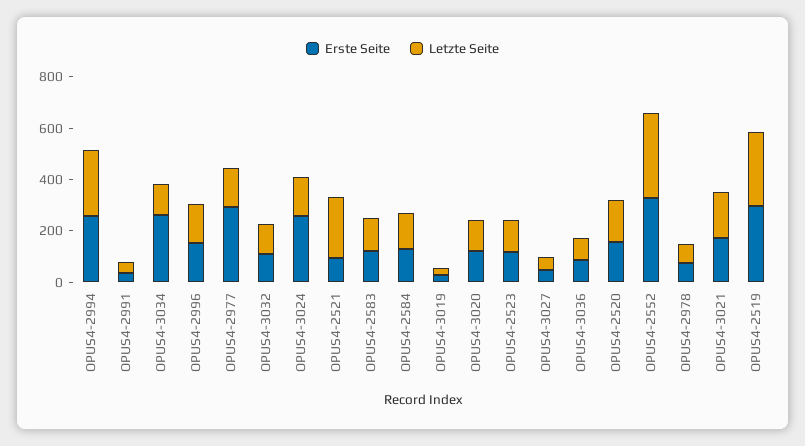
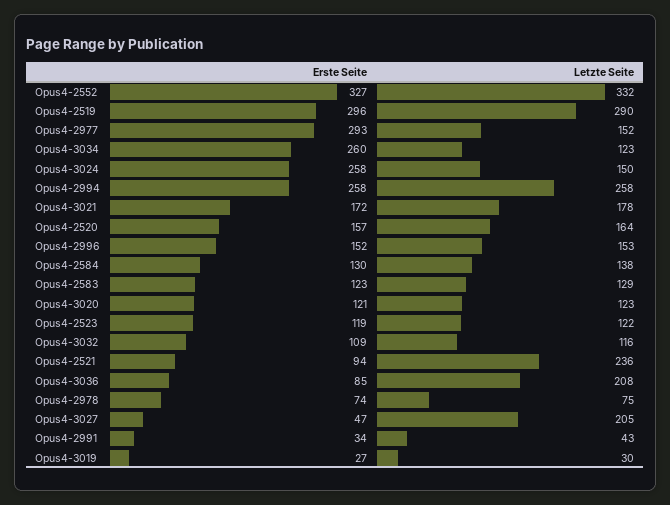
  {
    "Erste Seite": {
      "OPUS4-2994": 258,
      "OPUS4-2991": 34,
      "OPUS4-3034": 260,
      "OPUS4-2996": 152,
      "OPUS4-2977": 293,
      "OPUS4-3032": 109,
      "OPUS4-3024": 258,
      "OPUS4-2521": 94,
      "OPUS4-2583": 123,
      "OPUS4-2584": 130,
      "OPUS4-3019": 27,
      "OPUS4-3020": 121,
      "OPUS4-2523": 119,
      "OPUS4-3027": 47,
      "OPUS4-3036": 85,
      "OPUS4-2520": 157,
      "OPUS4-2552": 327,
      "OPUS4-2978": 74,
      "OPUS4-3021": 172,
      "OPUS4-2519": 296
    },
    "Letzte Seite": {
      "OPUS4-2994": 258,
      "OPUS4-2991": 43,
      "OPUS4-3034": 123,
      "OPUS4-2996": 153,
      "OPUS4-2977": 152,
      "OPUS4-3032": 116,
      "OPUS4-3024": 150,
      "OPUS4-2521": 236,
      "OPUS4-2583": 129,
      "OPUS4-2584": 138,
      "OPUS4-3019": 30,
      "OPUS4-3020": 123,
      "OPUS4-2523": 122,
-     "OPUS4-3027": 50,
+     "OPUS4-3027": 205,
-     "OPUS4-3036": 100,
+     "OPUS4-3036": 208,
      "OPUS4-2520": 164,
      "OPUS4-2552": 332,
      "OPUS4-2978": 75,
      "OPUS4-3021": 178,
      "OPUS4-2519": 290
    }
  }

